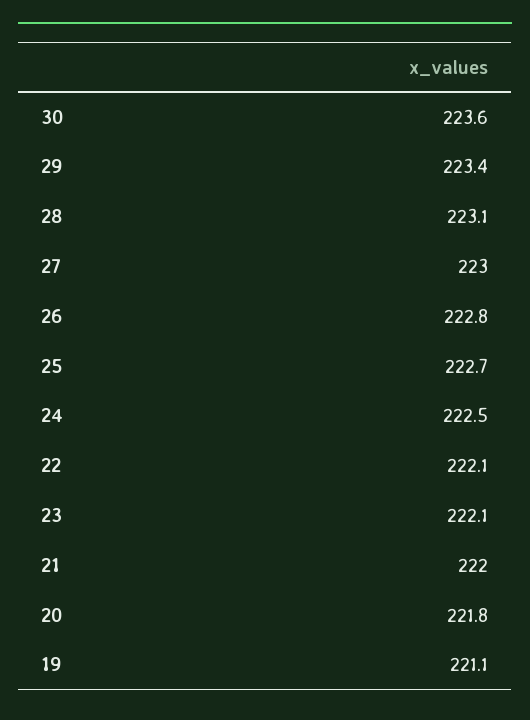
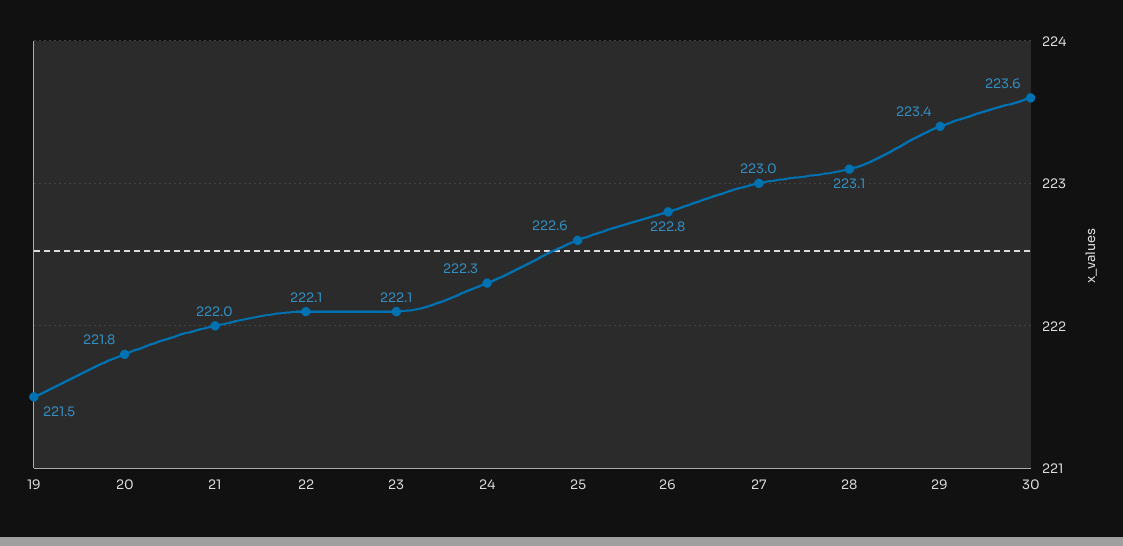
  {
    "30": 223.6,
    "29": 223.4,
    "28": 223.1,
    "27": 223,
    "26": 222.8,
-   "25": 222.7,
+   "25": 222.6,
-   "24": 222.5,
+   "24": 222.3,
    "22": 222.1,
    "23": 222.1,
    "21": 222,
    "20": 221.8,
-   "19": 221.1
+   "19": 221.5
  }

